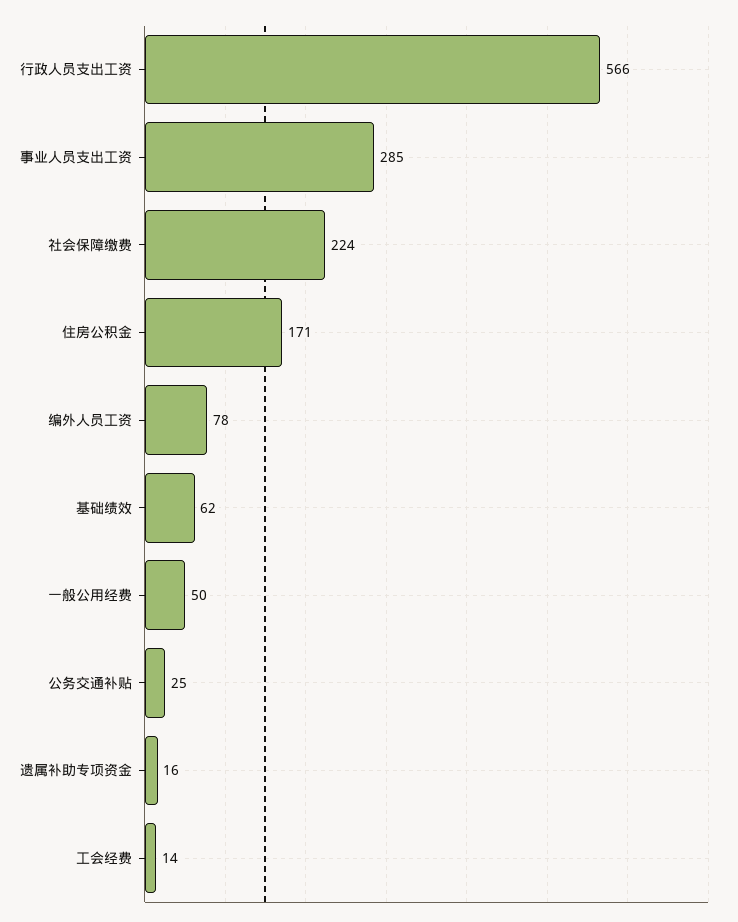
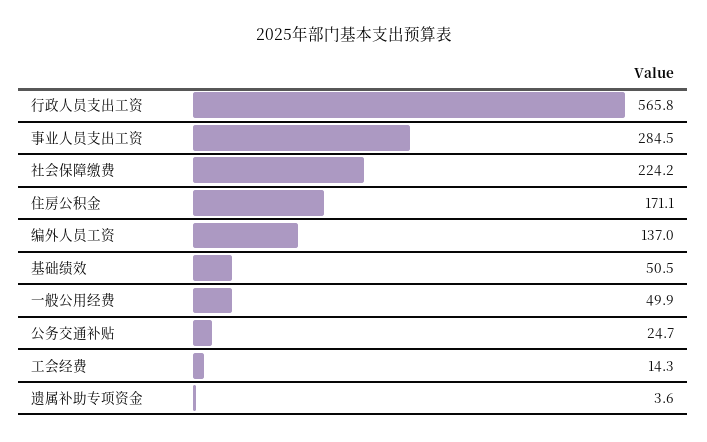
  {
    "行政人员支出工资": 565.8,
    "事业人员支出工资": 284.5,
    "社会保障缴费": 224.2,
    "住房公积金": 171.1,
-   "编外人员工资": 78,
+   "编外人员工资": 137,
-   "基础绩效": 62,
+   "基础绩效": 50.5,
    "一般公用经费": 49.9,
    "公务交通补贴": 24.7,
-   "遗属补助专项资金": 16,
+   "遗属补助专项资金": 3.6,
    "工会经费": 14.3
  }

